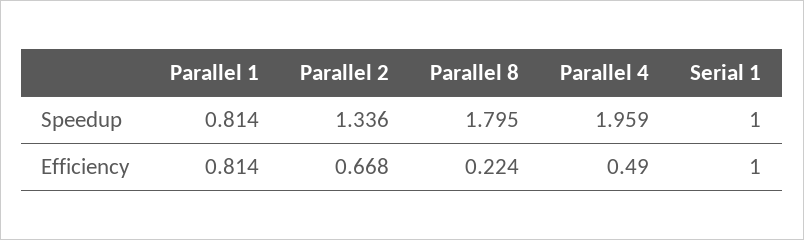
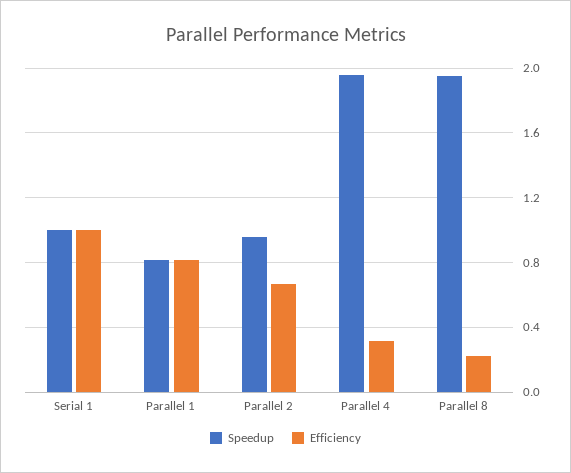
  {
    "Speedup": {
      "Parallel 1": 0.814,
-     "Parallel 2": 1.336,
+     "Parallel 2": 0.95,
-     "Parallel 8": 1.795,
+     "Parallel 8": 1.95,
      "Parallel 4": 1.959,
      "Serial 1": 1
    },
    "Efficiency": {
      "Parallel 1": 0.814,
      "Parallel 2": 0.668,
      "Parallel 8": 0.224,
-     "Parallel 4": 0.49,
+     "Parallel 4": 0.3,
      "Serial 1": 1
    }
  }

